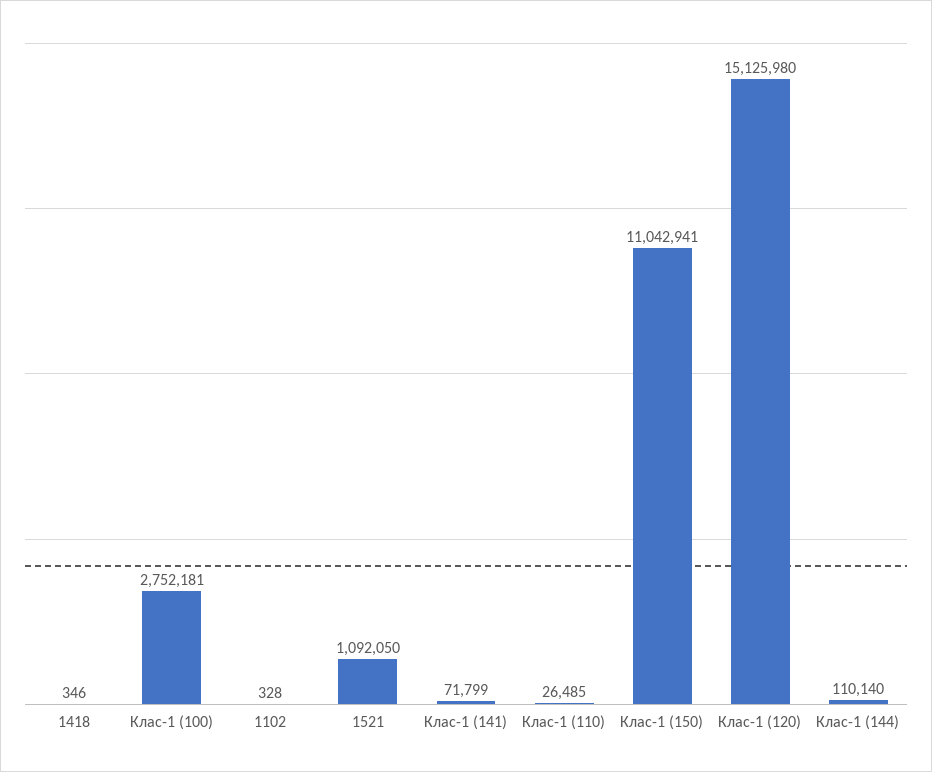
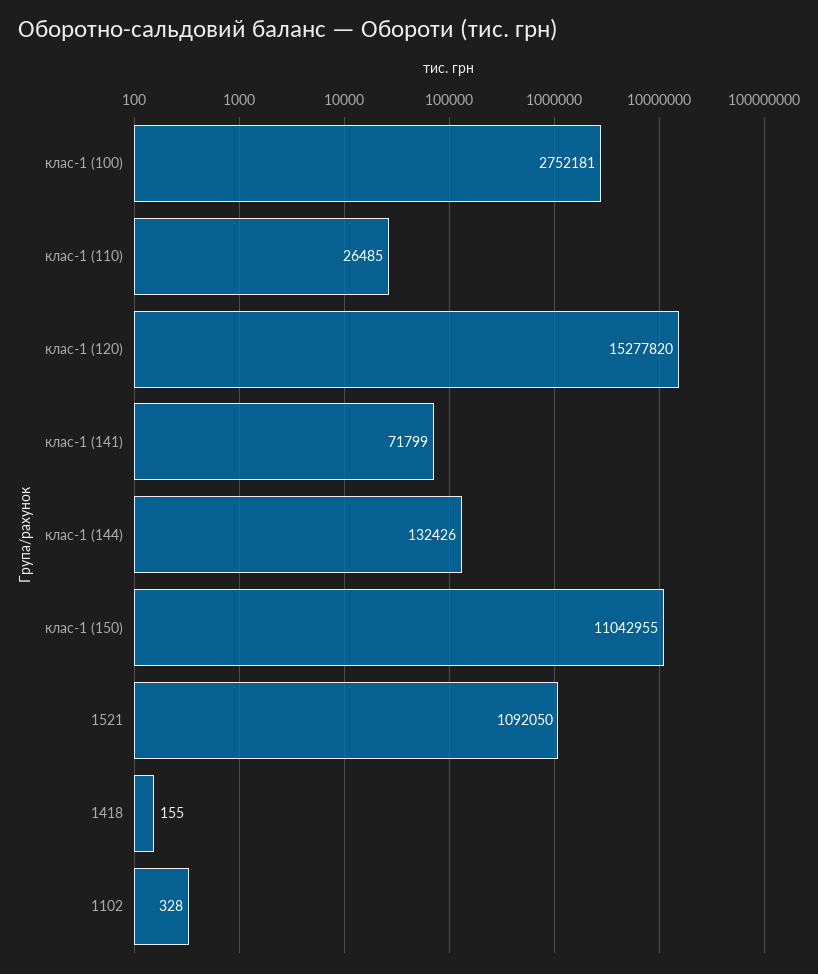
  {
-   "1418": 346,
+   "1418": 155,
    "Клас-1 (100)": 2752181,
    "1102": 328,
    "1521": 1092050,
    "Клас-1 (141)": 71799,
    "Клас-1 (110)": 26485,
-   "Клас-1 (150)": 11042941,
+   "Клас-1 (150)": 11042955,
-   "Клас-1 (120)": 15125980,
+   "Клас-1 (120)": 15277820,
-   "Клас-1 (144)": 110140
+   "Клас-1 (144)": 132426
  }

